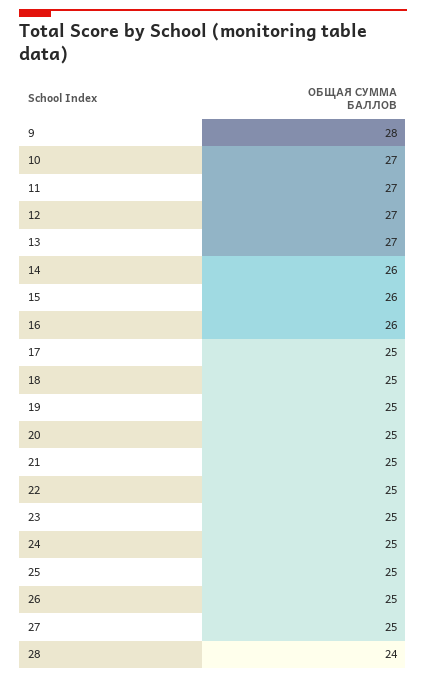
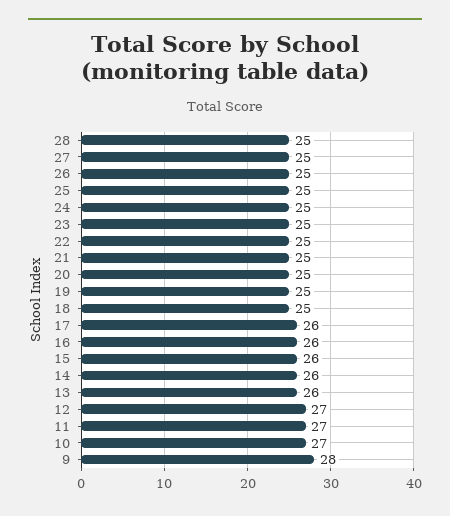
  {
    "9": 28,
    "10": 27,
    "11": 27,
    "12": 27,
-   "13": 27,
+   "13": 26,
    "14": 26,
    "15": 26,
    "16": 26,
-   "17": 25,
+   "17": 26,
    "18": 25,
    "19": 25,
    "20": 25,
    "21": 25,
    "22": 25,
    "23": 25,
    "24": 25,
    "25": 25,
    "26": 25,
    "27": 25,
-   "28": 24
+   "28": 25
  }

